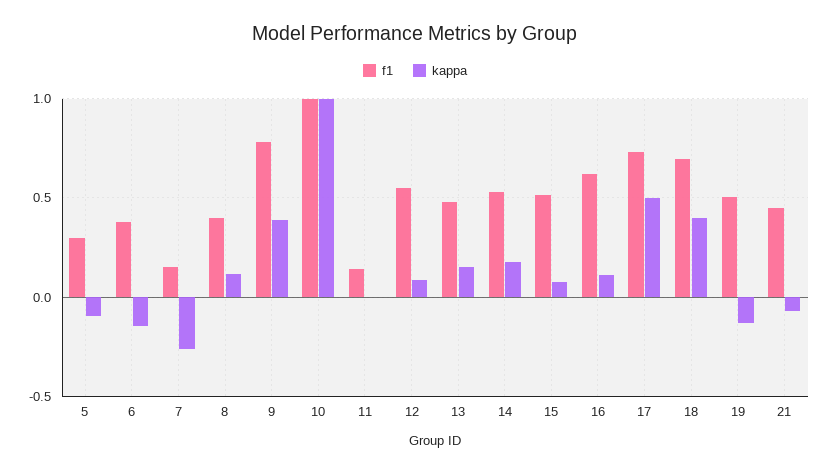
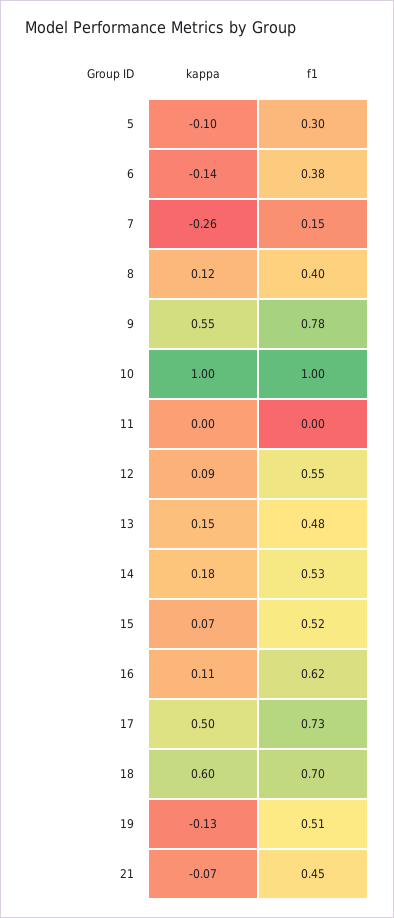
  {
    "f1": {
      "5": 0.3,
      "6": 0.38,
      "7": 0.15,
      "8": 0.4,
      "9": 0.78,
      "10": 1,
-     "11": 0.15,
+     "11": 0,
      "12": 0.55,
      "13": 0.48,
      "14": 0.53,
      "15": 0.52,
      "16": 0.62,
      "17": 0.73,
      "18": 0.7,
      "19": 0.51,
      "21": 0.45
    },
    "kappa": {
      "5": -0.1,
      "6": -0.14,
      "7": -0.26,
      "8": 0.12,
-     "9": 0.4,
+     "9": 0.55,
      "10": 1,
      "11": 0,
      "12": 0.09,
      "13": 0.15,
      "14": 0.18,
      "15": 0.07,
      "16": 0.11,
      "17": 0.5,
-     "18": 0.4,
+     "18": 0.6,
      "19": -0.13,
      "21": -0.07
    }
  }

